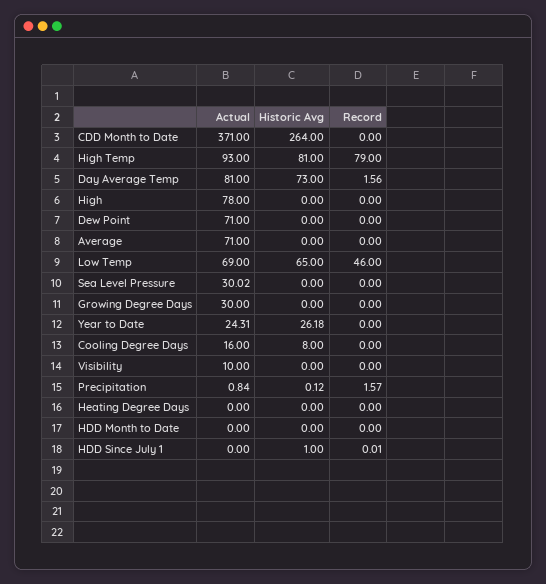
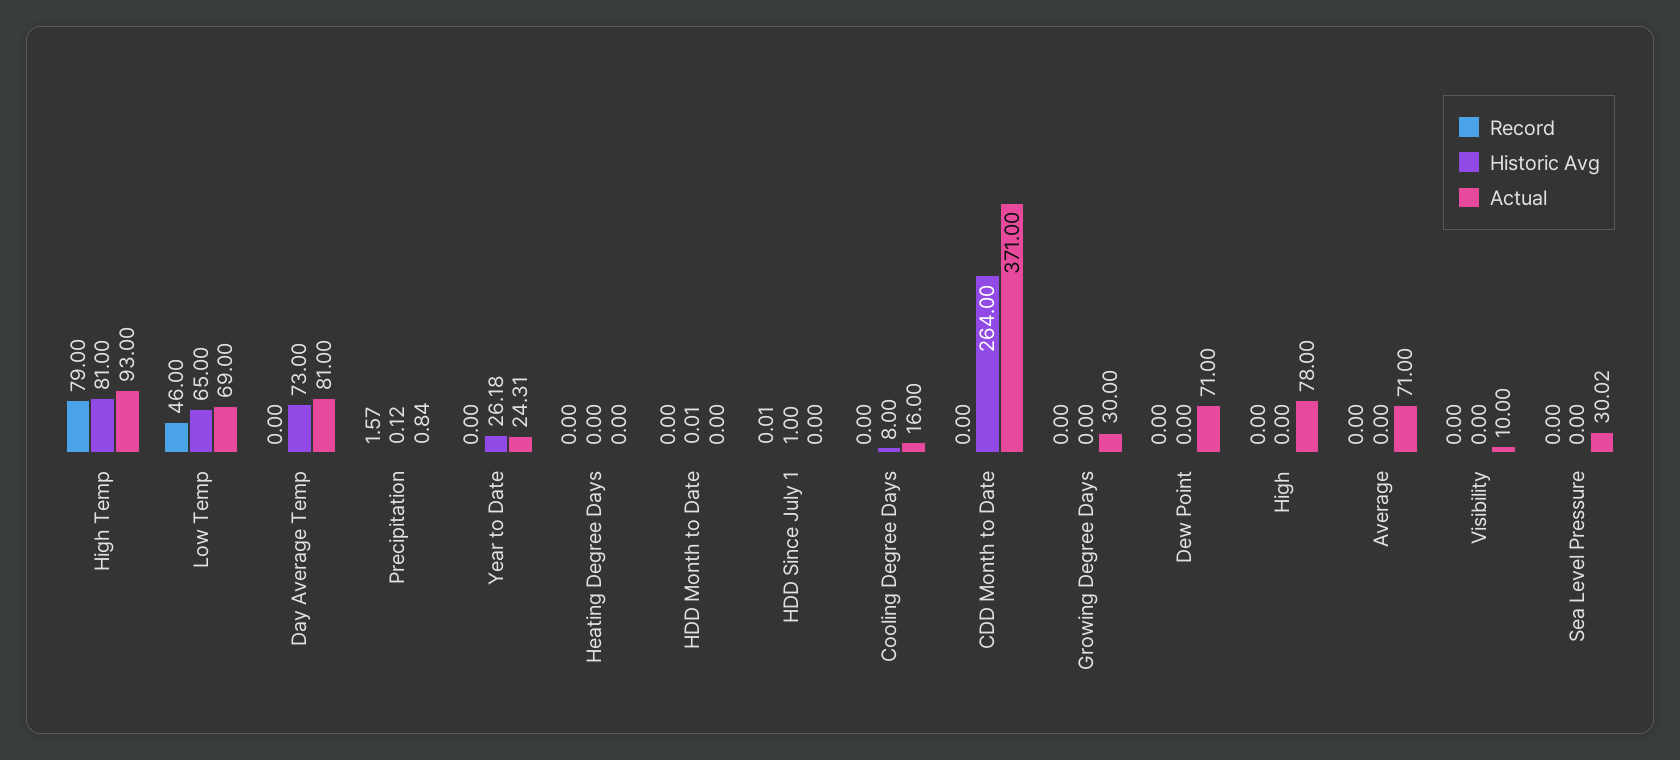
  {
    "Actual": {
      "CDD Month to Date": 371,
      "High Temp": 93,
      "Day Average Temp": 81,
      "High": 78,
      "Dew Point": 71,
      "Average": 71,
      "Low Temp": 69,
      "Sea Level Pressure": 30.02,
      "Growing Degree Days": 30,
      "Year to Date": 24.31,
      "Cooling Degree Days": 16,
      "Visibility": 10,
      "Precipitation": 0.84,
      "Heating Degree Days": 0,
      "HDD Month to Date": 0,
      "HDD Since July 1": 0
    },
    "Historic Avg": {
      "CDD Month to Date": 264,
      "High Temp": 81,
      "Day Average Temp": 73,
      "High": 0,
      "Dew Point": 0,
      "Average": 0,
      "Low Temp": 65,
      "Sea Level Pressure": 0,
      "Growing Degree Days": 0,
      "Year to Date": 26.18,
      "Cooling Degree Days": 8,
      "Visibility": 0,
      "Precipitation": 0.12,
      "Heating Degree Days": 0,
-     "HDD Month to Date": 0,
+     "HDD Month to Date": 0.01,
      "HDD Since July 1": 1
    },
    "Record": {
      "CDD Month to Date": 0,
      "High Temp": 79,
-     "Day Average Temp": 1.56,
+     "Day Average Temp": 0,
      "High": 0,
      "Dew Point": 0,
      "Average": 0,
      "Low Temp": 46,
      "Sea Level Pressure": 0,
      "Growing Degree Days": 0,
      "Year to Date": 0,
      "Cooling Degree Days": 0,
      "Visibility": 0,
      "Precipitation": 1.57,
      "Heating Degree Days": 0,
      "HDD Month to Date": 0,
      "HDD Since July 1": 0.01
    }
  }

